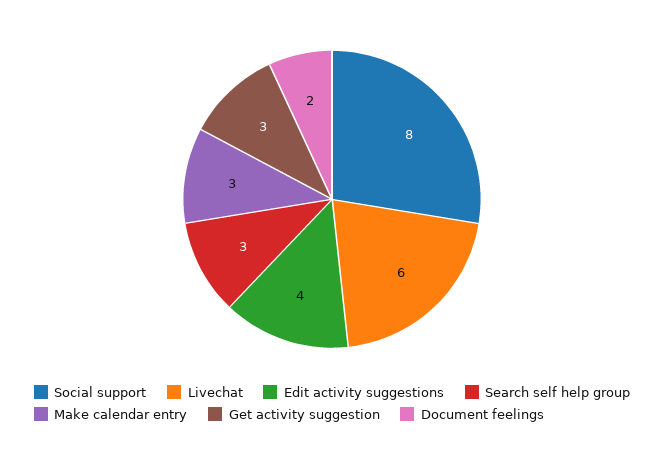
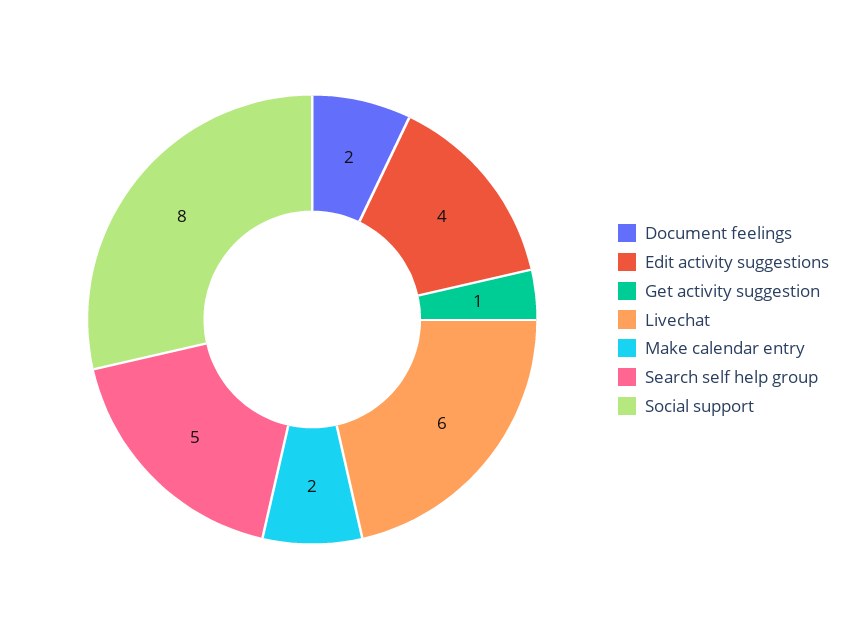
  {
    "Social support": 8,
    "Livechat": 6,
    "Edit activity suggestions": 4,
-   "Search self help group": 3,
+   "Search self help group": 5,
-   "Make calendar entry": 3,
+   "Make calendar entry": 2,
-   "Get activity suggestion": 3,
+   "Get activity suggestion": 1,
    "Document feelings": 2
  }

